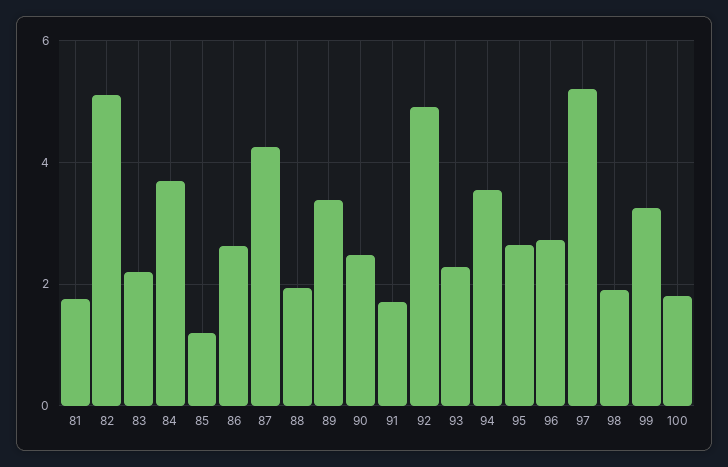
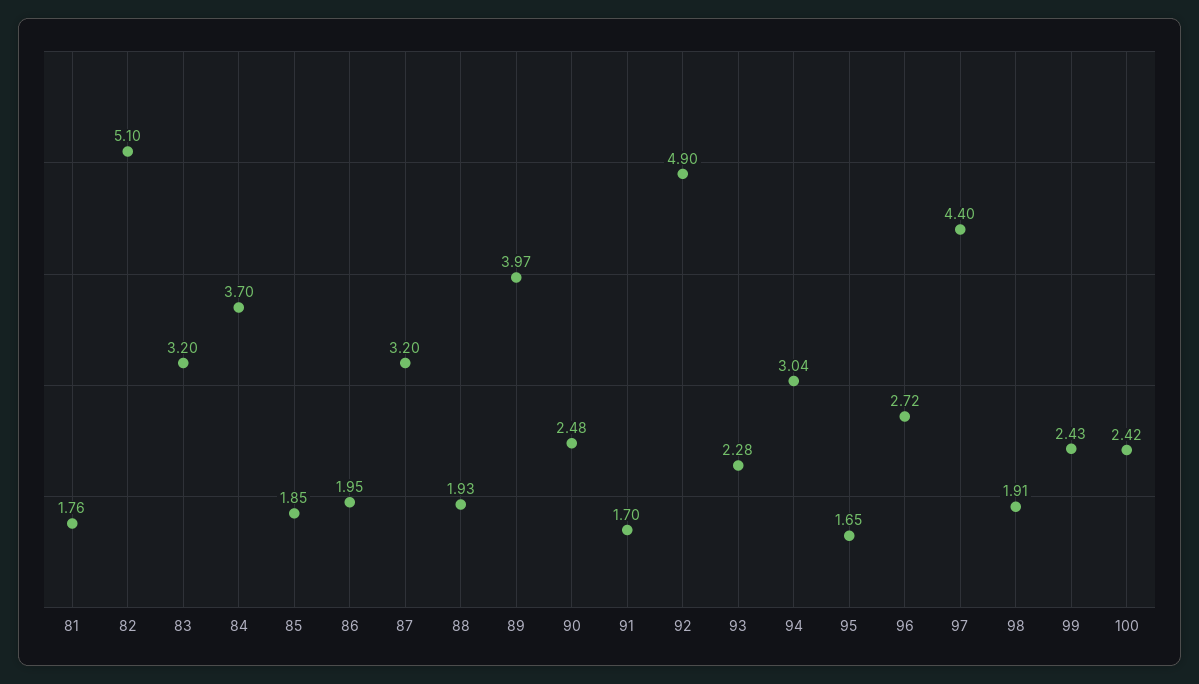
  {
    "81": 1.76,
    "82": 5.1,
-   "83": 2.2,
+   "83": 3.2,
    "84": 3.7,
-   "85": 1.2,
+   "85": 1.85,
-   "86": 2.6,
+   "86": 1.95,
-   "87": 4.2,
+   "87": 3.2,
    "88": 1.93,
-   "89": 3.4,
+   "89": 3.97,
    "90": 2.48,
    "91": 1.7,
    "92": 4.9,
    "93": 2.28,
-   "94": 3.6,
+   "94": 3.04,
-   "95": 2.6,
+   "95": 1.65,
    "96": 2.72,
-   "97": 5.2,
+   "97": 4.4,
    "98": 1.91,
-   "99": 3.2,
+   "99": 2.43,
-   "100": 1.8
+   "100": 2.42
  }

